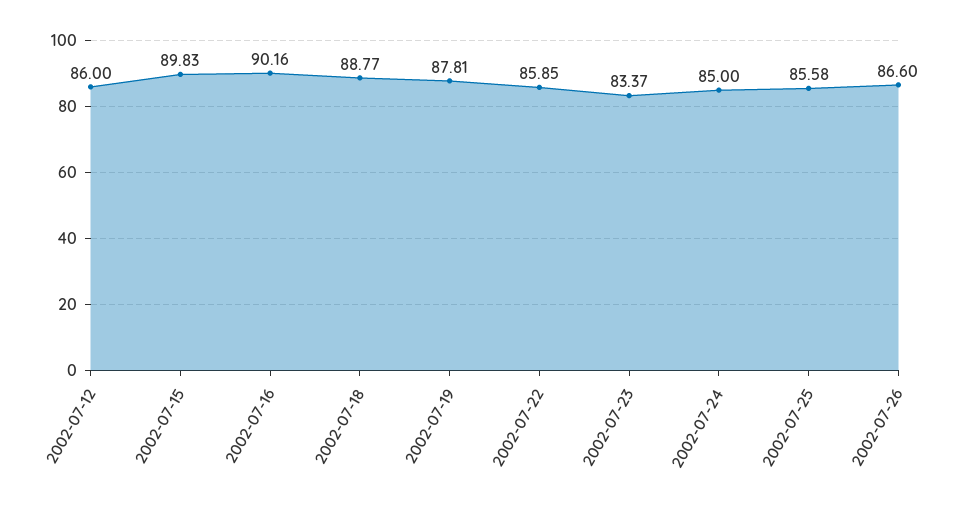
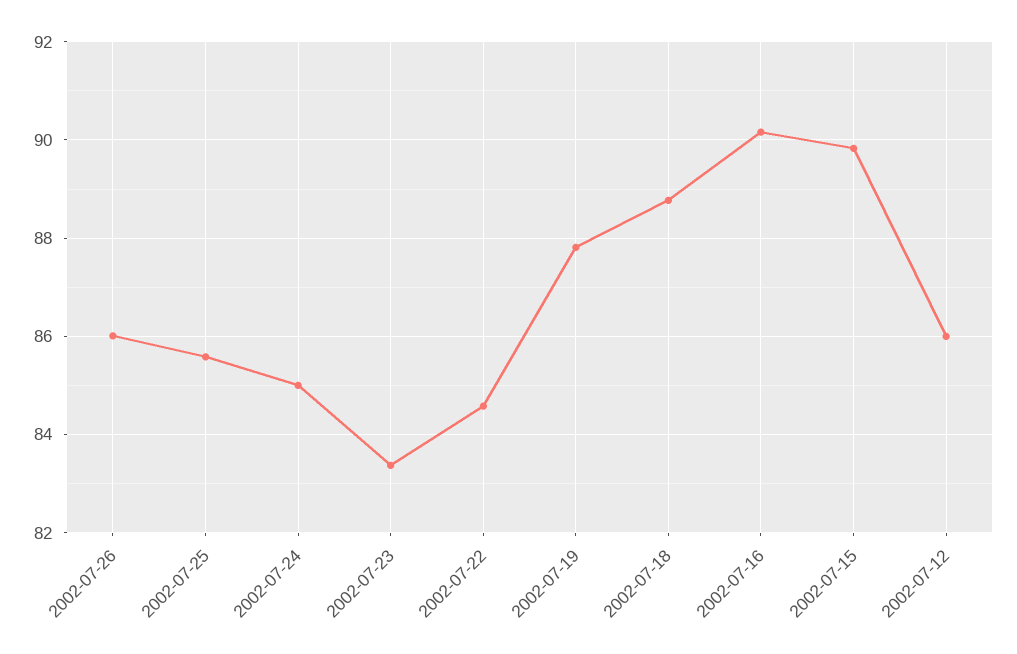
  {
    "2002-07-12": 86,
    "2002-07-15": 89.83,
    "2002-07-16": 90.16,
    "2002-07-18": 88.77,
    "2002-07-19": 87.81,
-   "2002-07-22": 85.85,
+   "2002-07-22": 84.6,
    "2002-07-23": 83.37,
    "2002-07-24": 85,
    "2002-07-25": 85.58,
-   "2002-07-26": 86.6
+   "2002-07-26": 86
  }

